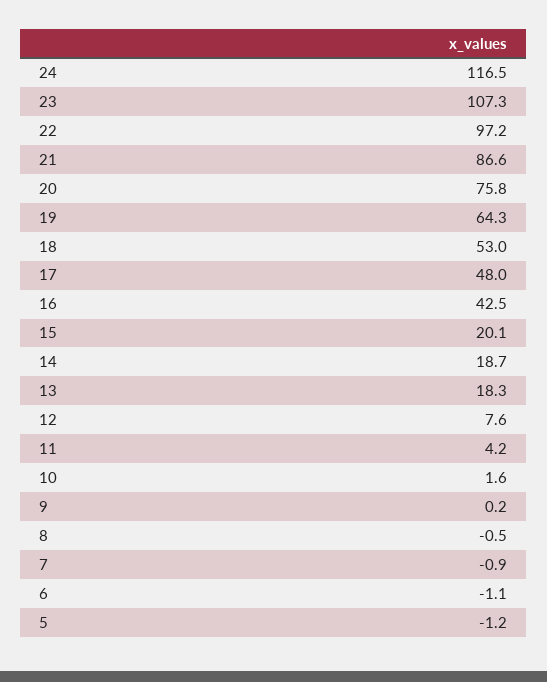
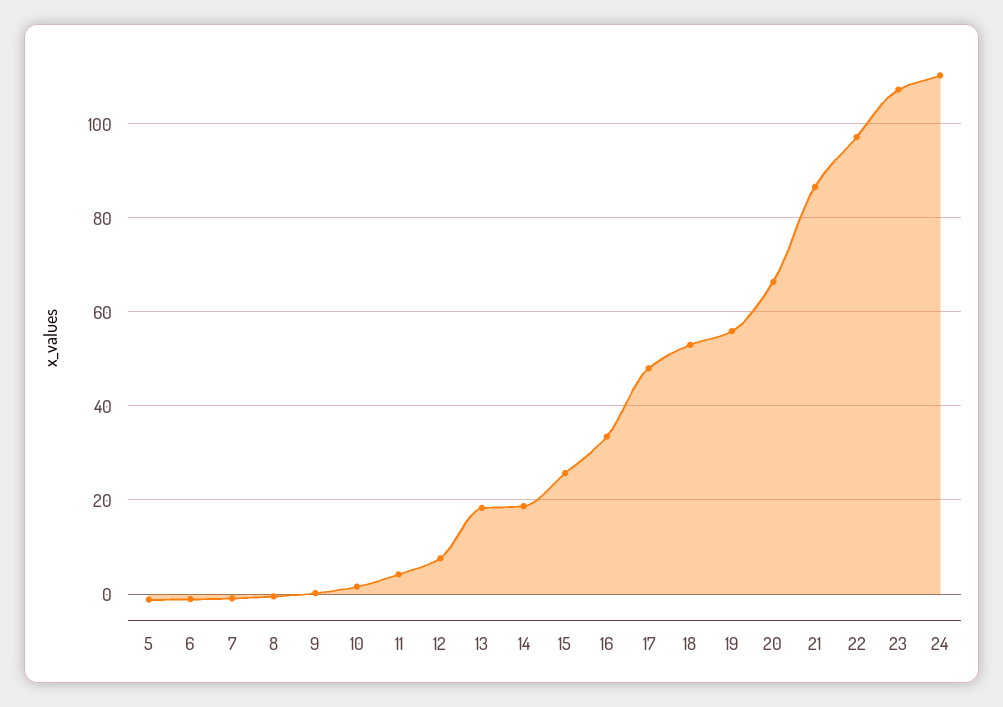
  {
-   "24": 116.5,
+   "24": 110,
    "23": 107.3,
    "22": 97.2,
    "21": 86.6,
-   "20": 75.8,
+   "20": 66,
-   "19": 64.3,
+   "19": 56,
    "18": 53,
    "17": 48,
-   "16": 42.5,
+   "16": 34,
-   "15": 20.1,
+   "15": 26,
    "14": 18.7,
    "13": 18.3,
    "12": 7.6,
    "11": 4.2,
    "10": 1.6,
    "9": 0.2,
    "8": -0.5,
    "7": -0.9,
    "6": -1.1,
    "5": -1.2
  }

